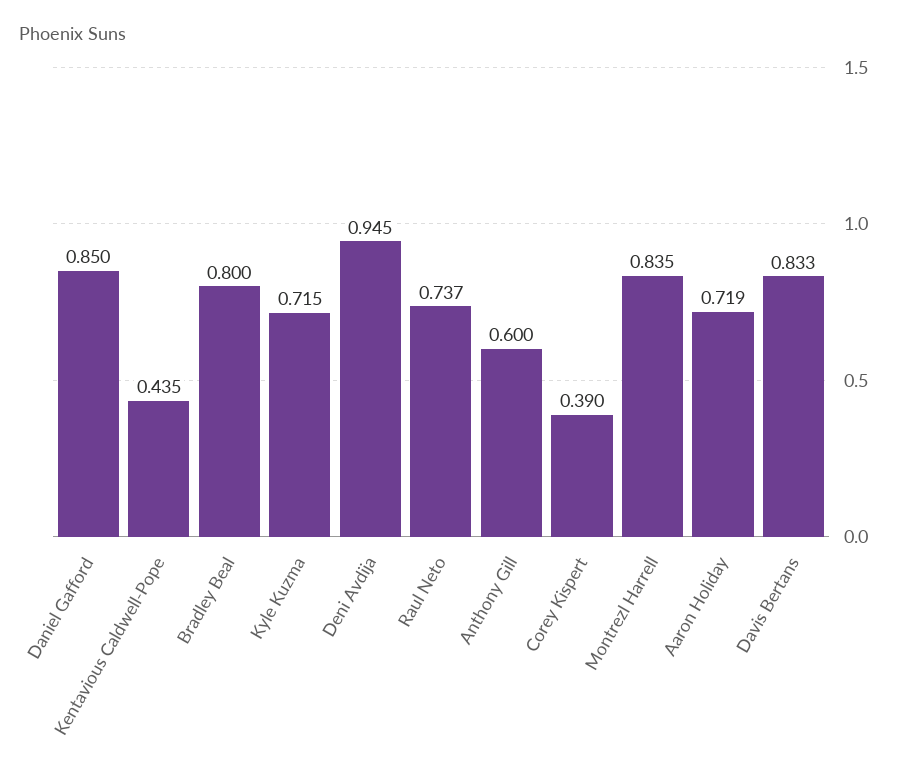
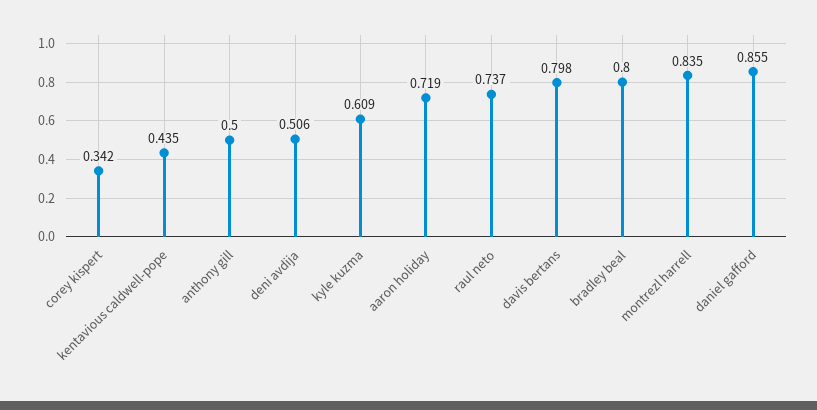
  {
-   "Daniel Gafford": 0.85,
+   "Daniel Gafford": 0.855,
    "Kentavious Caldwell-Pope": 0.435,
    "Bradley Beal": 0.8,
-   "Kyle Kuzma": 0.715,
+   "Kyle Kuzma": 0.609,
-   "Deni Avdija": 0.945,
+   "Deni Avdija": 0.506,
    "Raul Neto": 0.737,
-   "Anthony Gill": 0.6,
+   "Anthony Gill": 0.5,
-   "Corey Kispert": 0.39,
+   "Corey Kispert": 0.342,
    "Montrezl Harrell": 0.835,
    "Aaron Holiday": 0.719,
-   "Davis Bertans": 0.833
+   "Davis Bertans": 0.798
  }

